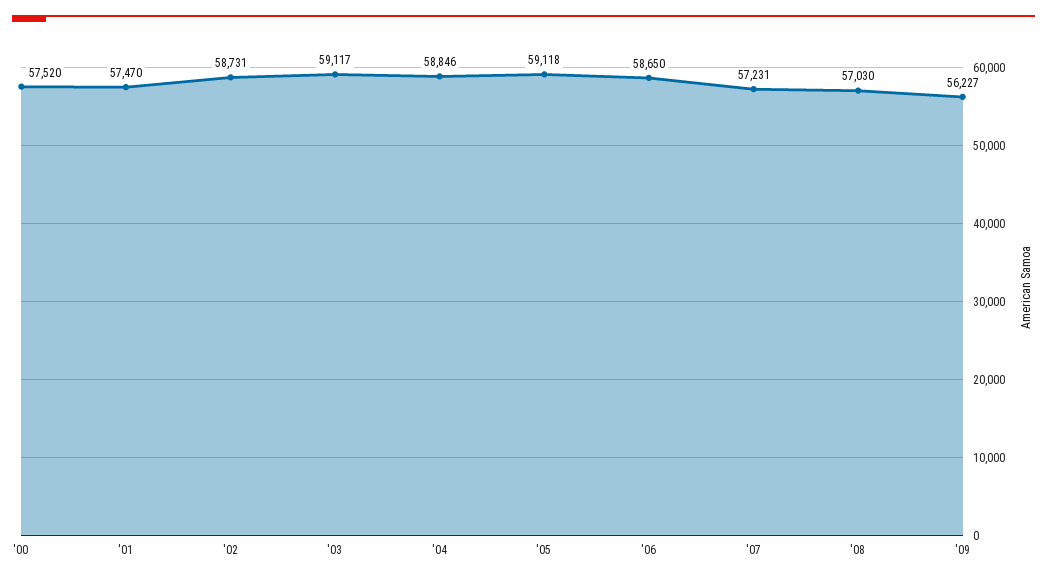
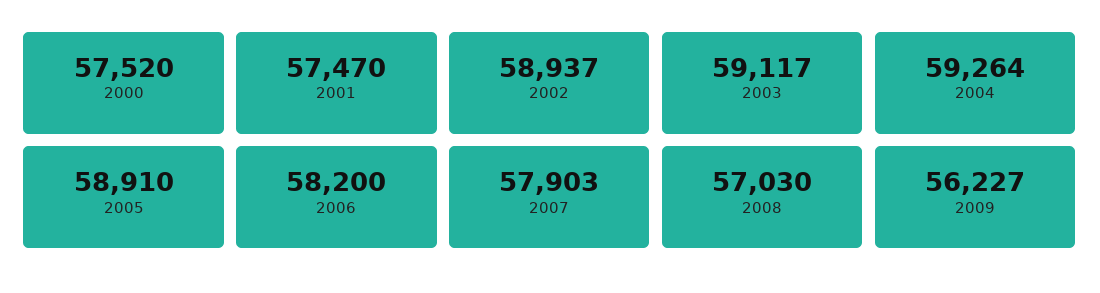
  {
    "'00": 57520,
    "'01": 57470,
-   "'02": 58731,
+   "'02": 58937,
    "'03": 59117,
-   "'04": 58846,
+   "'04": 59264,
-   "'05": 59118,
+   "'05": 58910,
-   "'06": 58650,
+   "'06": 58200,
-   "'07": 57231,
+   "'07": 57903,
    "'08": 57030,
    "'09": 56227
  }

